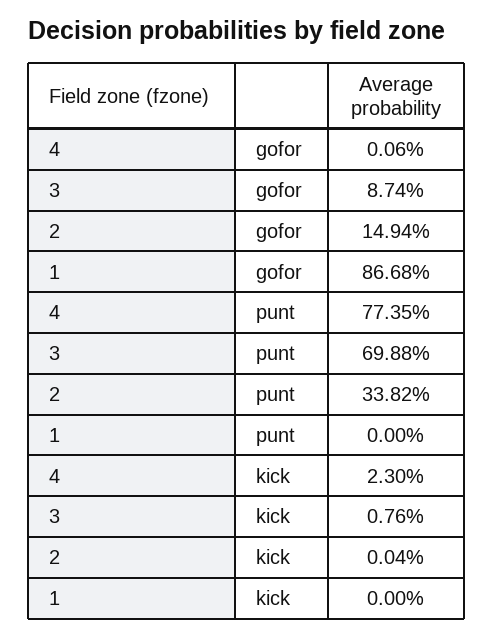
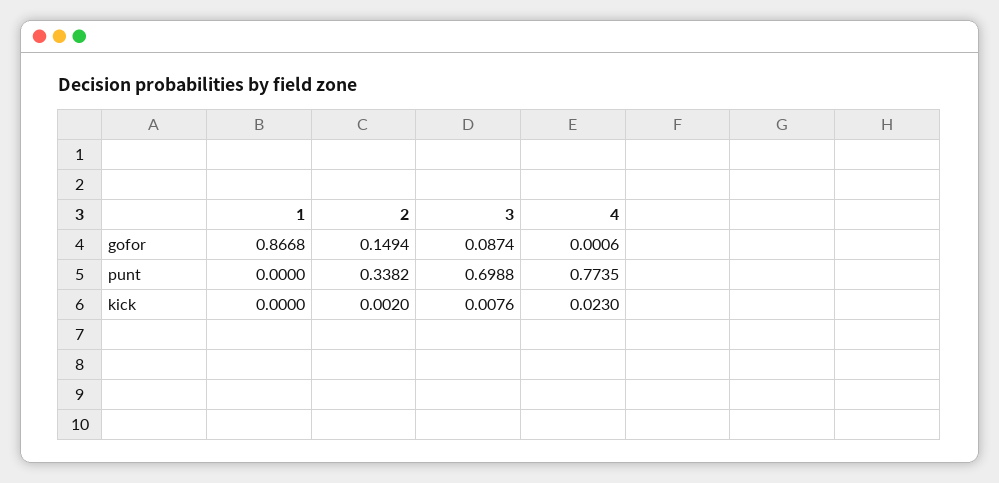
  {
    "4": {
      "gofor": 0.0006,
      "punt": 0.7735,
      "kick": 0.023
    },
    "3": {
      "gofor": 0.0874,
      "punt": 0.6988,
      "kick": 0.0076
    },
    "2": {
      "gofor": 0.1494,
      "punt": 0.3382,
-     "kick": 0.0004
+     "kick": 0.002
    },
    "1": {
      "gofor": 0.8668,
      "punt": 0,
      "kick": 0
    }
  }

